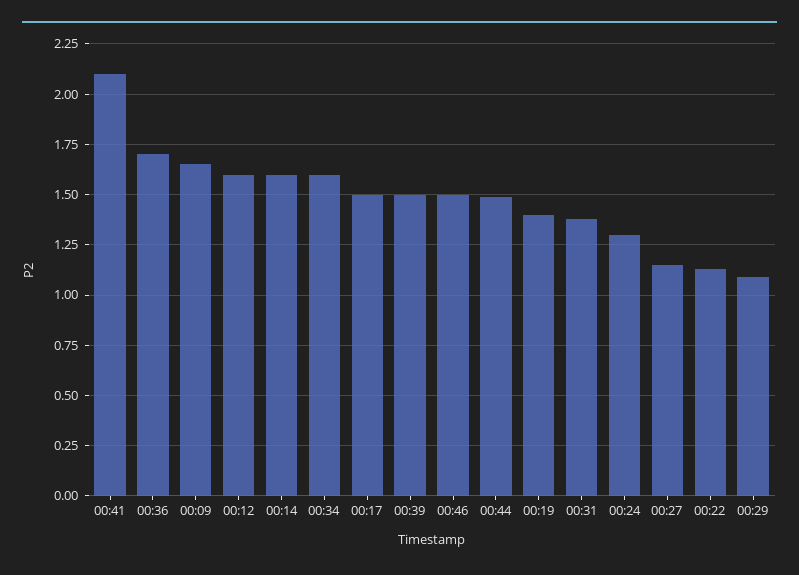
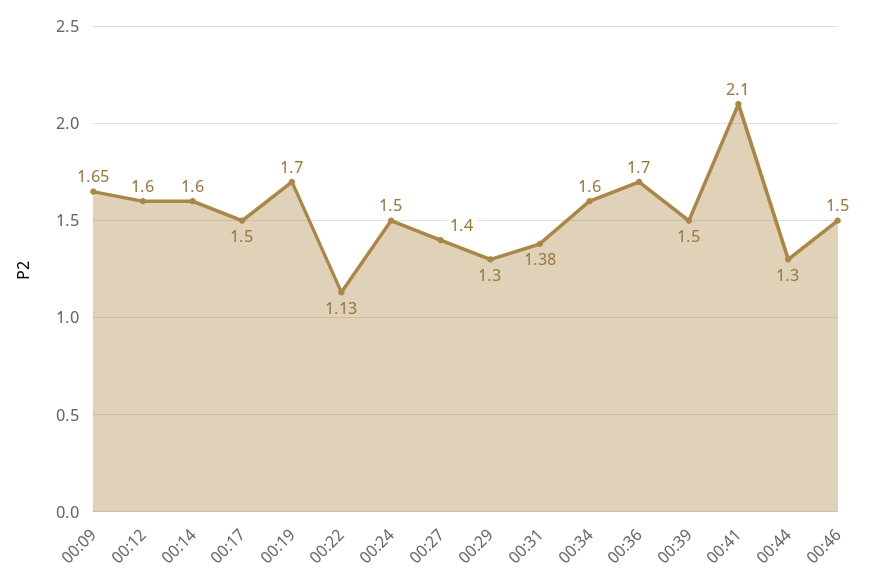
  {
    "00:41": 2.1,
    "00:36": 1.7,
    "00:09": 1.65,
    "00:12": 1.6,
    "00:14": 1.6,
    "00:34": 1.6,
    "00:17": 1.5,
    "00:39": 1.5,
    "00:46": 1.5,
-   "00:44": 1.5,
+   "00:44": 1.3,
-   "00:19": 1.4,
+   "00:19": 1.7,
    "00:31": 1.38,
-   "00:24": 1.3,
+   "00:24": 1.5,
-   "00:27": 1.15,
+   "00:27": 1.4,
    "00:22": 1.13,
-   "00:29": 1.1
+   "00:29": 1.3
  }

